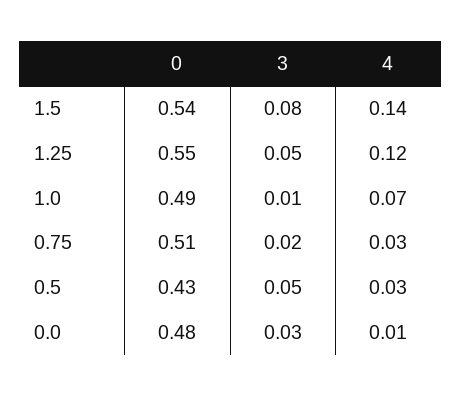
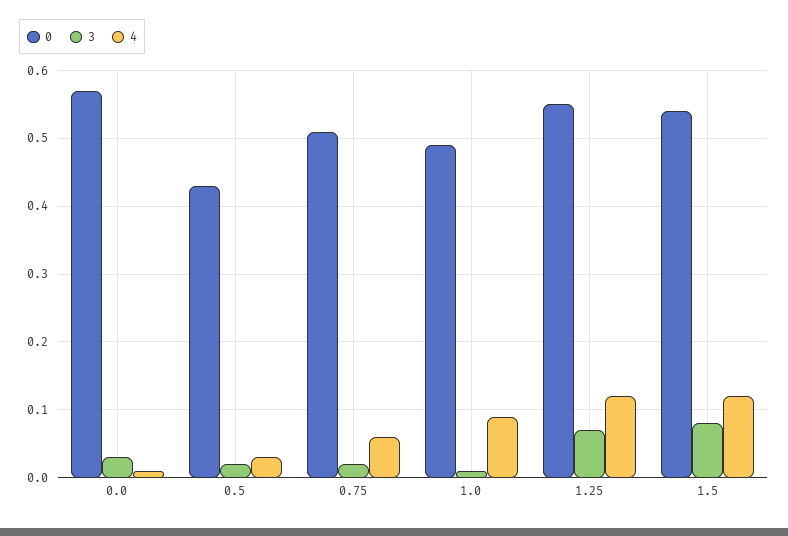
  {
    "0": {
      "1.5": 0.54,
      "1.25": 0.55,
      "1.0": 0.49,
      "0.75": 0.51,
      "0.5": 0.43,
-     "0.0": 0.48
+     "0.0": 0.57
    },
    "3": {
      "1.5": 0.08,
-     "1.25": 0.05,
+     "1.25": 0.07,
      "1.0": 0.01,
      "0.75": 0.02,
-     "0.5": 0.05,
+     "0.5": 0.02,
      "0.0": 0.03
    },
    "4": {
-     "1.5": 0.14,
+     "1.5": 0.12,
      "1.25": 0.12,
-     "1.0": 0.07,
+     "1.0": 0.09,
-     "0.75": 0.03,
+     "0.75": 0.06,
      "0.5": 0.03,
      "0.0": 0.01
    }
  }

